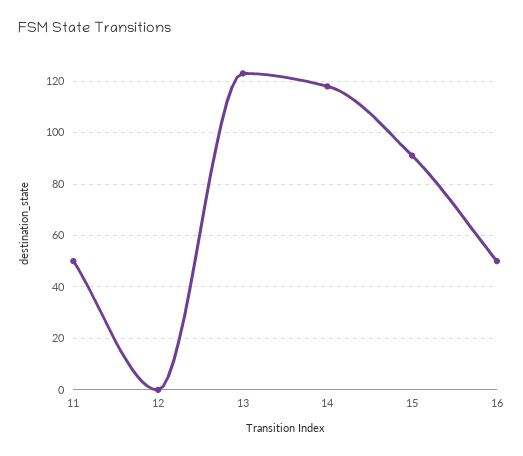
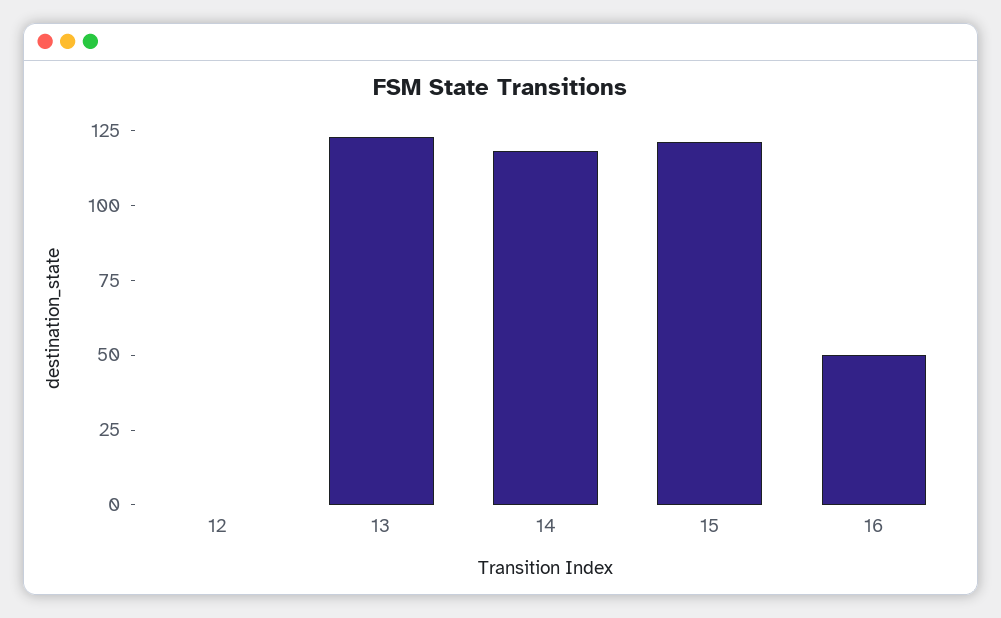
  {
-   "11": 50,
    "12": 0,
    "13": 125,
    "14": 120,
-   "15": 90,
+   "15": 120,
    "16": 50
  }

